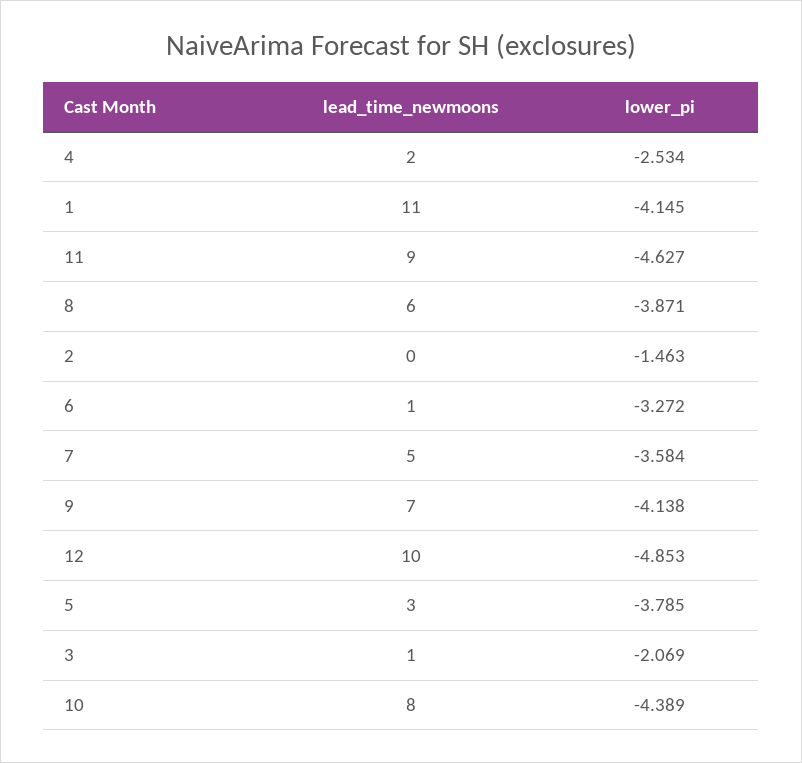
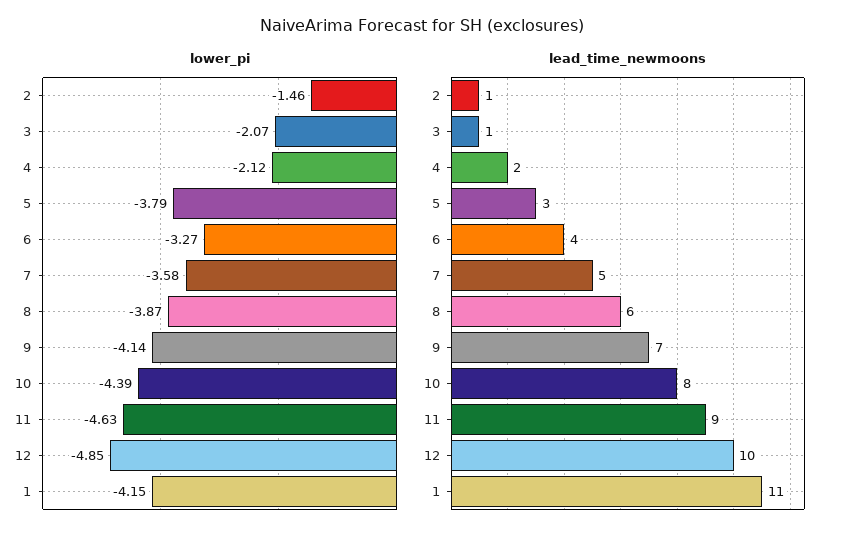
  {
    "lead_time_newmoons": {
      "4": 2,
      "1": 11,
      "11": 9,
      "8": 6,
-     "2": 0,
+     "2": 1,
-     "6": 1,
+     "6": 4,
      "7": 5,
      "9": 7,
      "12": 10,
      "5": 3,
      "3": 1,
      "10": 8
    },
    "lower_pi": {
-     "4": -2.534,
+     "4": -2.12,
      "1": -4.145,
      "11": -4.627,
      "8": -3.871,
      "2": -1.463,
      "6": -3.272,
      "7": -3.584,
      "9": -4.138,
      "12": -4.853,
      "5": -3.785,
      "3": -2.069,
      "10": -4.389
    }
  }

